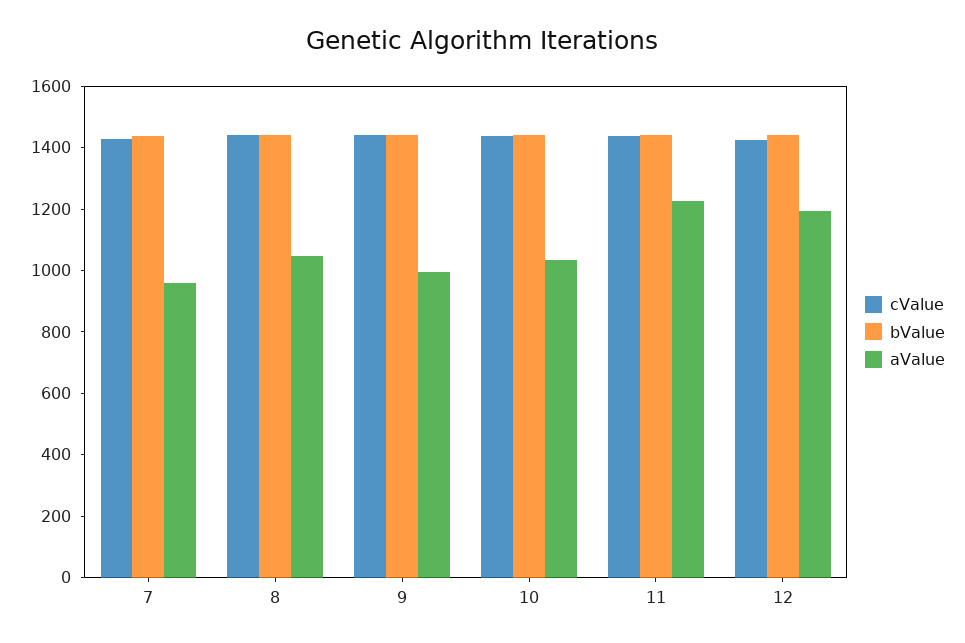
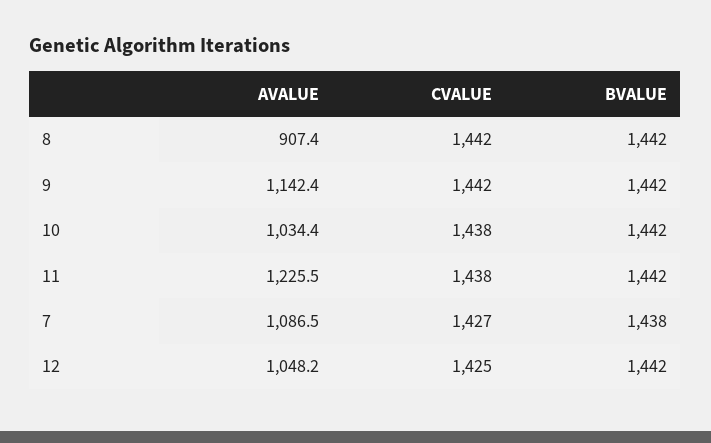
  {
    "cValue": {
      "7": 1427,
      "8": 1442,
      "9": 1442,
      "10": 1438,
      "11": 1438,
      "12": 1425
    },
    "bValue": {
      "7": 1438,
      "8": 1442,
      "9": 1442,
      "10": 1442,
      "11": 1442,
      "12": 1442
    },
    "aValue": {
-     "7": 950,
+     "7": 1086.5,
-     "8": 1050,
+     "8": 907.4,
-     "9": 1000,
+     "9": 1142.4,
      "10": 1034.4,
      "11": 1225.5,
-     "12": 1200
+     "12": 1048.2
    }
  }

